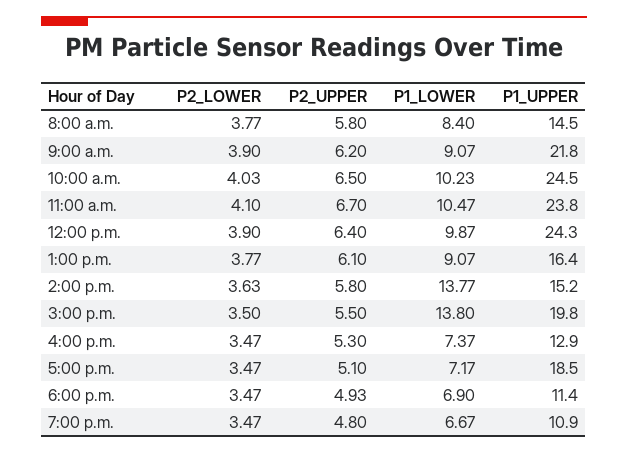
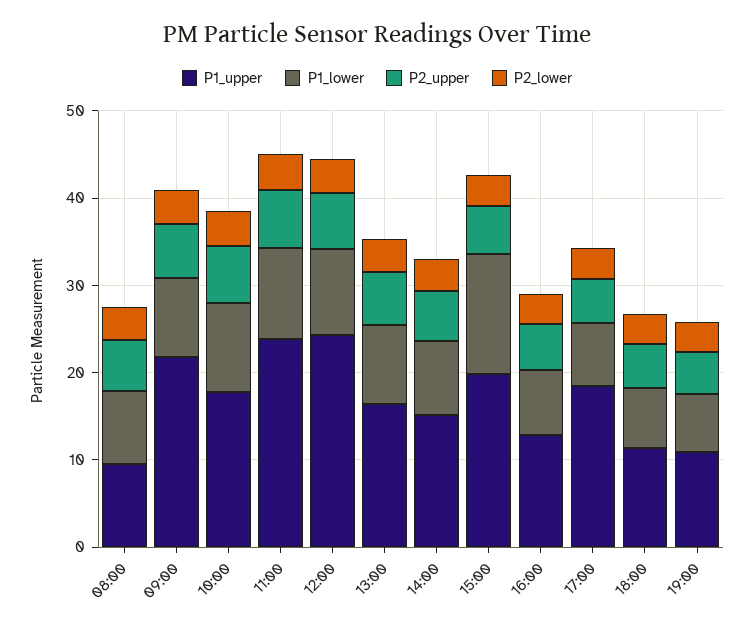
  {
    "P2_LOWER": {
      "8:00 a.m.": 3.77,
      "9:00 a.m.": 3.9,
      "10:00 a.m.": 4.03,
      "11:00 a.m.": 4.1,
      "12:00 p.m.": 3.9,
      "1:00 p.m.": 3.77,
      "2:00 p.m.": 3.63,
      "3:00 p.m.": 3.5,
      "4:00 p.m.": 3.47,
      "5:00 p.m.": 3.47,
      "6:00 p.m.": 3.47,
      "7:00 p.m.": 3.47
    },
    "P2_UPPER": {
      "8:00 a.m.": 5.8,
      "9:00 a.m.": 6.2,
      "10:00 a.m.": 6.5,
      "11:00 a.m.": 6.7,
      "12:00 p.m.": 6.4,
      "1:00 p.m.": 6.1,
      "2:00 p.m.": 5.8,
      "3:00 p.m.": 5.5,
      "4:00 p.m.": 5.3,
      "5:00 p.m.": 5.1,
      "6:00 p.m.": 4.93,
      "7:00 p.m.": 4.8
    },
    "P1_LOWER": {
      "8:00 a.m.": 8.4,
      "9:00 a.m.": 9.07,
      "10:00 a.m.": 10.23,
      "11:00 a.m.": 10.47,
      "12:00 p.m.": 9.87,
      "1:00 p.m.": 9.07,
-     "2:00 p.m.": 13.77,
+     "2:00 p.m.": 8,
      "3:00 p.m.": 13.8,
      "4:00 p.m.": 7.37,
      "5:00 p.m.": 7.17,
      "6:00 p.m.": 6.9,
      "7:00 p.m.": 6.67
    },
    "P1_UPPER": {
-     "8:00 a.m.": 14.5,
+     "8:00 a.m.": 10,
      "9:00 a.m.": 21.8,
-     "10:00 a.m.": 24.5,
+     "10:00 a.m.": 18,
      "11:00 a.m.": 23.8,
      "12:00 p.m.": 24.3,
      "1:00 p.m.": 16.4,
      "2:00 p.m.": 15.2,
      "3:00 p.m.": 19.8,
      "4:00 p.m.": 12.9,
      "5:00 p.m.": 18.5,
      "6:00 p.m.": 11.4,
      "7:00 p.m.": 10.9
    }
  }

